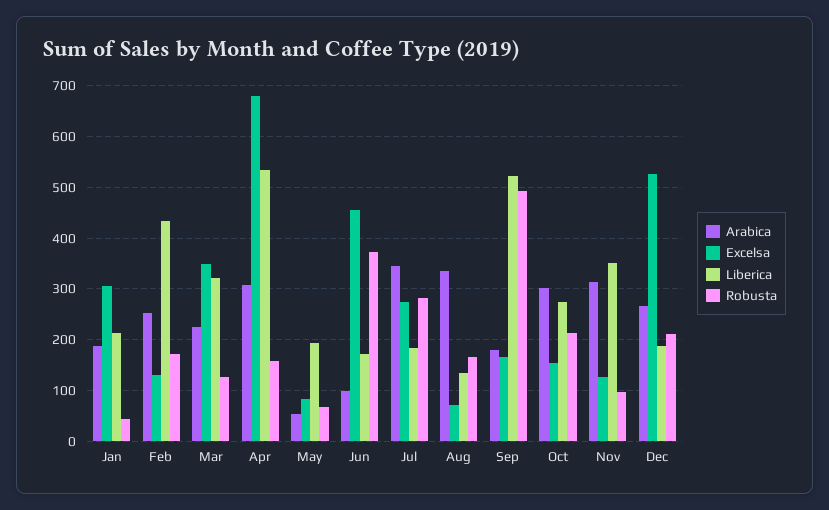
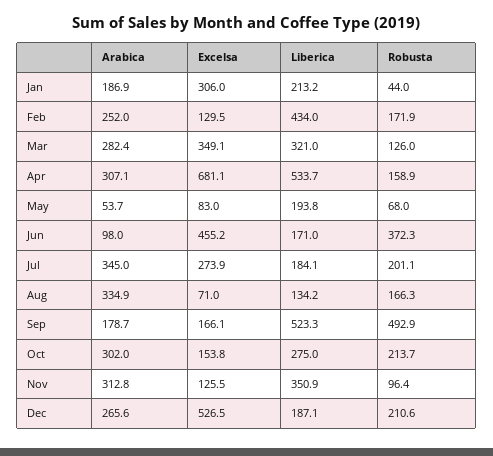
  {
    "Arabica": {
      "Jan": 186.9,
      "Feb": 252,
-     "Mar": 220,
+     "Mar": 282.4,
      "Apr": 307.1,
      "May": 53.7,
      "Jun": 98,
      "Jul": 345,
      "Aug": 334.9,
      "Sep": 178.7,
      "Oct": 302,
      "Nov": 312.8,
      "Dec": 265.6
    },
    "Excelsa": {
      "Jan": 306,
      "Feb": 129.5,
      "Mar": 349.1,
      "Apr": 681.1,
      "May": 83,
      "Jun": 455.2,
      "Jul": 273.9,
      "Aug": 71,
      "Sep": 166.1,
      "Oct": 153.8,
      "Nov": 125.5,
      "Dec": 526.5
    },
    "Liberica": {
      "Jan": 213.2,
      "Feb": 434,
      "Mar": 321,
      "Apr": 533.7,
      "May": 193.8,
      "Jun": 171,
      "Jul": 184.1,
      "Aug": 134.2,
      "Sep": 523.3,
      "Oct": 275,
      "Nov": 350.9,
      "Dec": 187.1
    },
    "Robusta": {
      "Jan": 44,
      "Feb": 171.9,
      "Mar": 126,
      "Apr": 158.9,
      "May": 68,
      "Jun": 372.3,
-     "Jul": 280,
+     "Jul": 201.1,
      "Aug": 166.3,
      "Sep": 492.9,
      "Oct": 213.7,
      "Nov": 96.4,
      "Dec": 210.6
    }
  }

